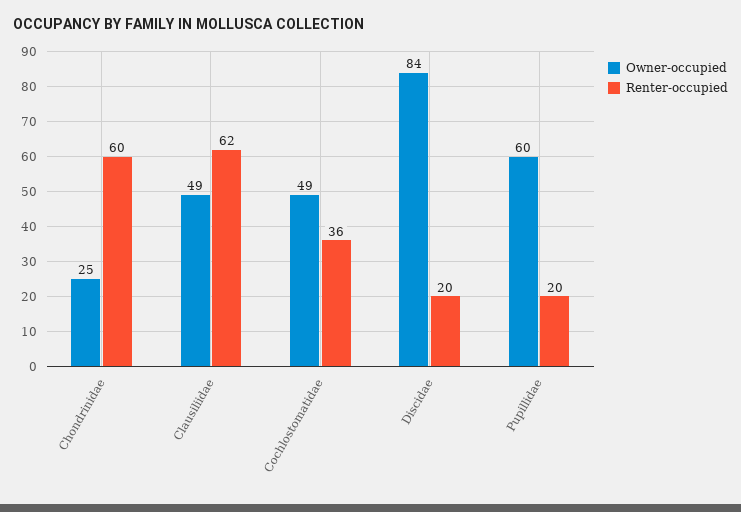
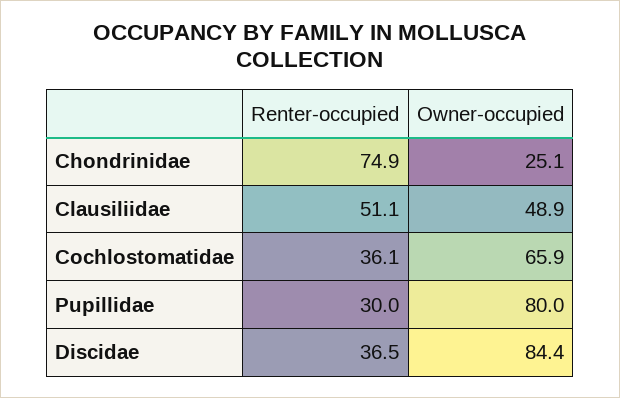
  {
    "Owner-occupied": {
      "Chondrinidae": 25.1,
      "Clausiliidae": 48.9,
-     "Cochlostomatidae": 49,
+     "Cochlostomatidae": 65.9,
      "Discidae": 84.4,
-     "Pupillidae": 60
+     "Pupillidae": 80
    },
    "Renter-occupied": {
-     "Chondrinidae": 60,
+     "Chondrinidae": 74.9,
-     "Clausiliidae": 62,
+     "Clausiliidae": 51.1,
      "Cochlostomatidae": 36.1,
-     "Discidae": 20,
+     "Discidae": 36.5,
-     "Pupillidae": 20
+     "Pupillidae": 30
    }
  }

